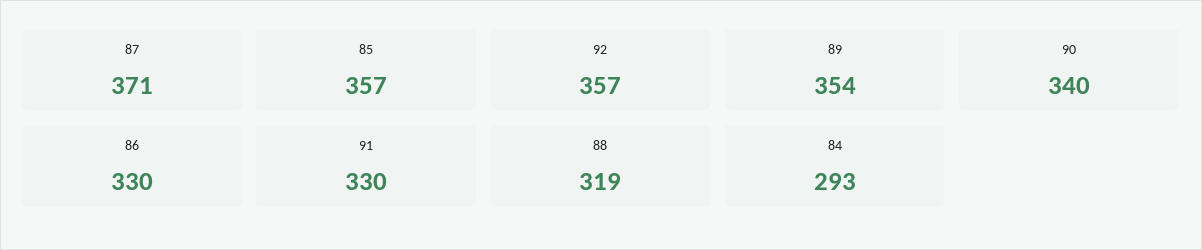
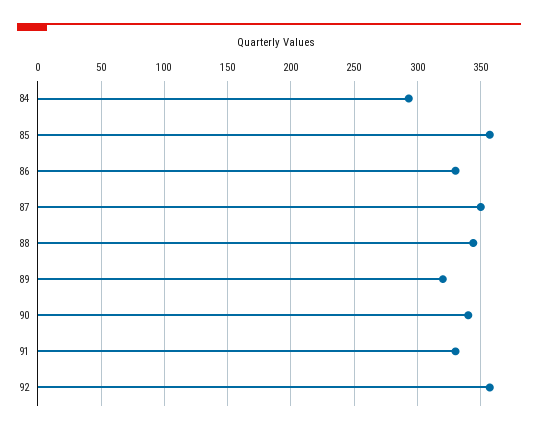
  {
-   "87": 371,
+   "87": 350,
    "85": 357,
    "92": 357,
-   "89": 354,
+   "89": 320,
    "90": 340,
    "86": 330,
    "91": 330,
-   "88": 319,
+   "88": 345,
    "84": 293
  }

